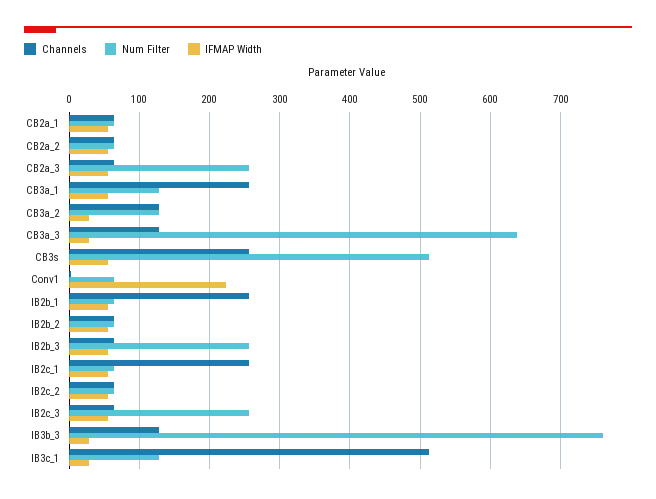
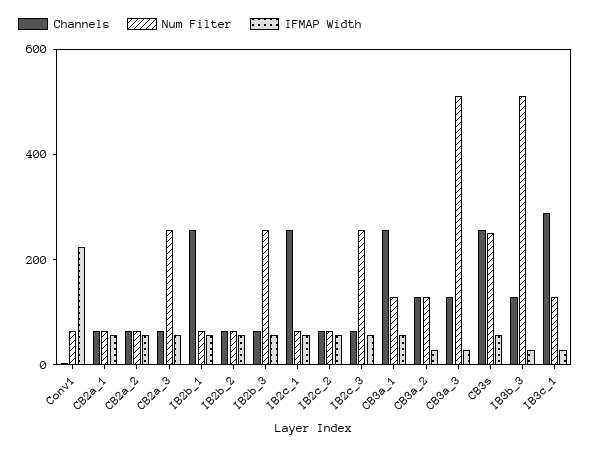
  {
    "Channels": {
      "CB2a_1": 60,
      "CB2a_2": 60,
      "CB2a_3": 60,
      "CB3a_1": 260,
      "CB3a_2": 130,
      "CB3a_3": 130,
      "CB3s": 260,
      "Conv1": 0,
      "IB2b_1": 260,
      "IB2b_2": 60,
      "IB2b_3": 60,
      "IB2c_1": 260,
      "IB2c_2": 60,
      "IB2c_3": 60,
      "IB3b_3": 130,
-     "IB3c_1": 510
+     "IB3c_1": 300
    },
    "Num Filter": {
      "CB2a_1": 60,
      "CB2a_2": 60,
      "CB2a_3": 260,
      "CB3a_1": 130,
      "CB3a_2": 130,
-     "CB3a_3": 640,
+     "CB3a_3": 500,
-     "CB3s": 510,
+     "CB3s": 250,
      "Conv1": 60,
      "IB2b_1": 60,
      "IB2b_2": 60,
      "IB2b_3": 260,
      "IB2c_1": 60,
      "IB2c_2": 60,
      "IB2c_3": 260,
-     "IB3b_3": 760,
+     "IB3b_3": 500,
      "IB3c_1": 130
    },
    "IFMAP Width": {
      "CB2a_1": 60,
      "CB2a_2": 60,
      "CB2a_3": 60,
      "CB3a_1": 60,
      "CB3a_2": 30,
      "CB3a_3": 30,
      "CB3s": 60,
      "Conv1": 220,
      "IB2b_1": 60,
      "IB2b_2": 60,
      "IB2b_3": 60,
      "IB2c_1": 60,
      "IB2c_2": 60,
      "IB2c_3": 60,
      "IB3b_3": 30,
      "IB3c_1": 30
    }
  }

